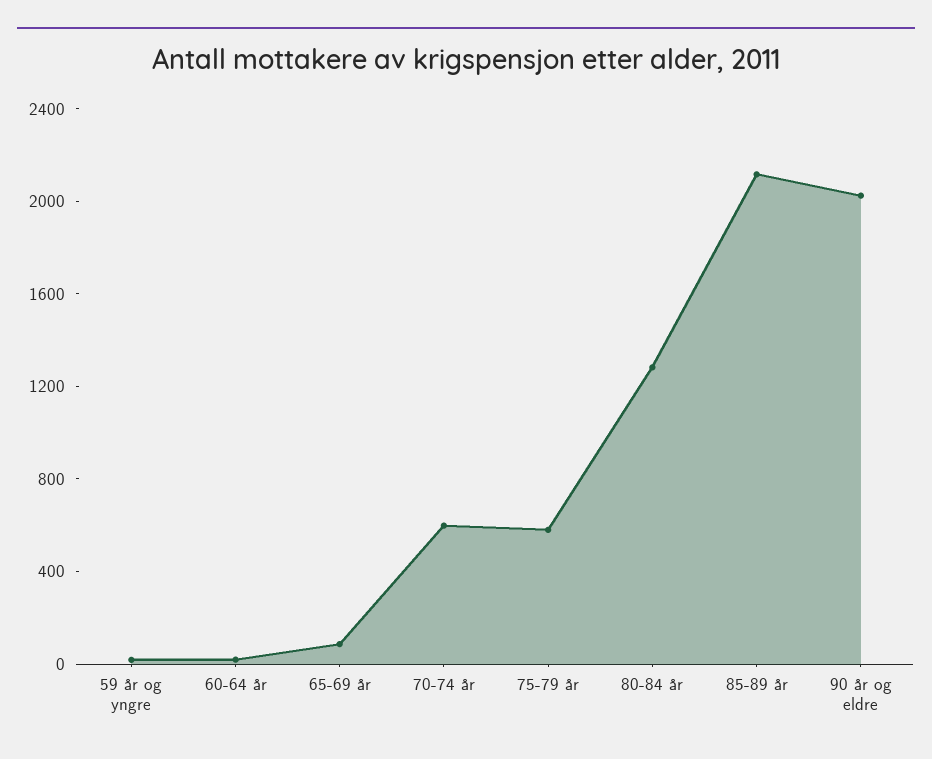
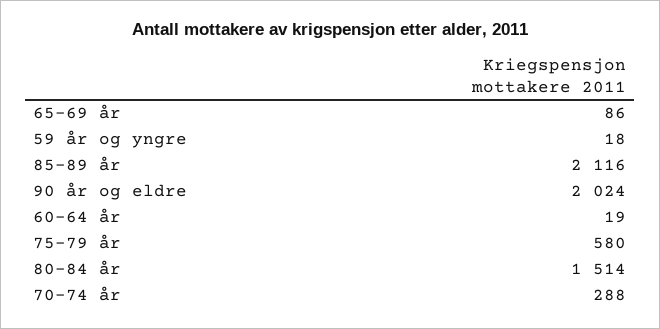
  {
    "59 år og yngre": 18,
    "60-64 år": 19,
    "65-69 år": 86,
-   "70-74 år": 600,
+   "70-74 år": 288,
    "75-79 år": 580,
-   "80-84 år": 1300,
+   "80-84 år": 1514,
    "85-89 år": 2116,
    "90 år og eldre": 2024
  }

